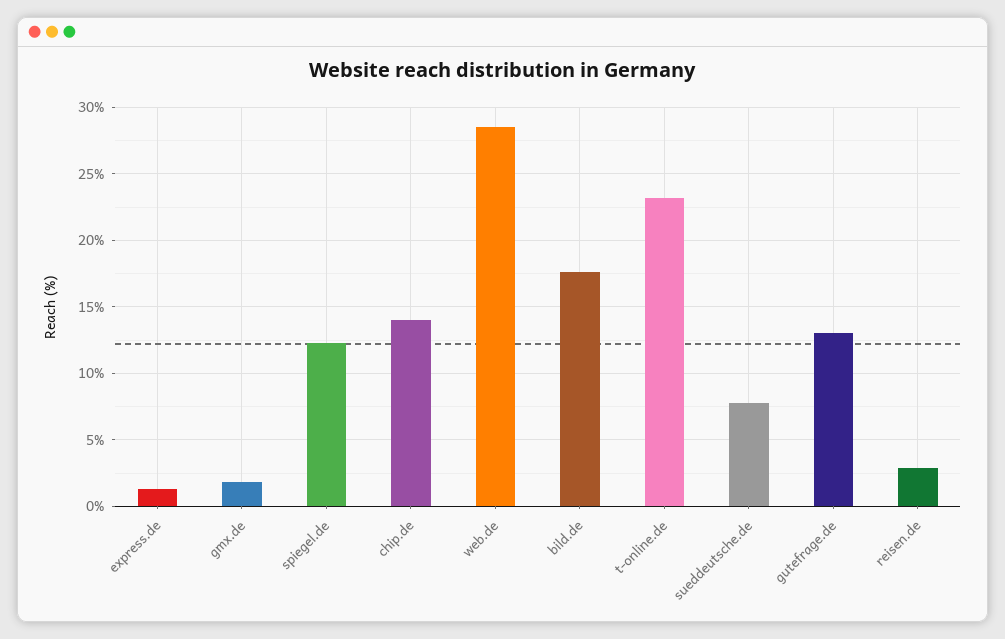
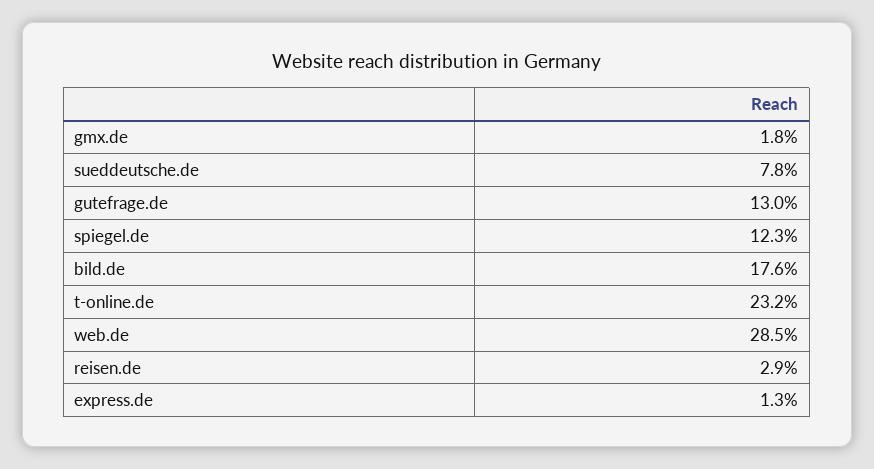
  {
    "express.de": 1.3,
    "gmx.de": 1.8,
    "spiegel.de": 12.3,
-   "chip.de": 14,
    "web.de": 28.5,
    "bild.de": 17.6,
    "t-online.de": 23.2,
    "sueddeutsche.de": 7.8,
    "gutefrage.de": 13,
    "reisen.de": 2.9
  }

